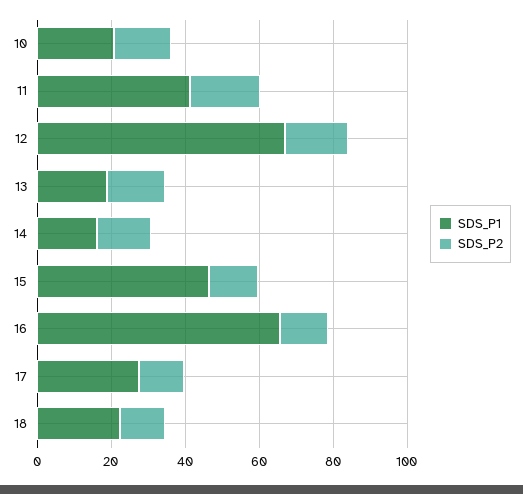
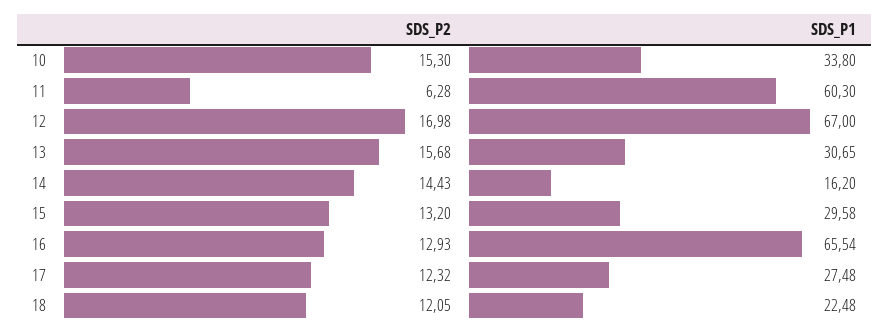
  {
    "SDS_P1": {
-     "10": 20,
+     "10": 33.8,
-     "11": 40,
+     "11": 60.3,
      "12": 67,
-     "13": 20,
+     "13": 30.65,
      "14": 16.2,
-     "15": 45,
+     "15": 29.58,
      "16": 65.54,
      "17": 27.48,
      "18": 22.48
    },
    "SDS_P2": {
      "10": 15.3,
-     "11": 20,
+     "11": 6.28,
      "12": 16.98,
      "13": 15.68,
      "14": 14.43,
      "15": 13.2,
      "16": 12.93,
      "17": 12.32,
      "18": 12.05
    }
  }

